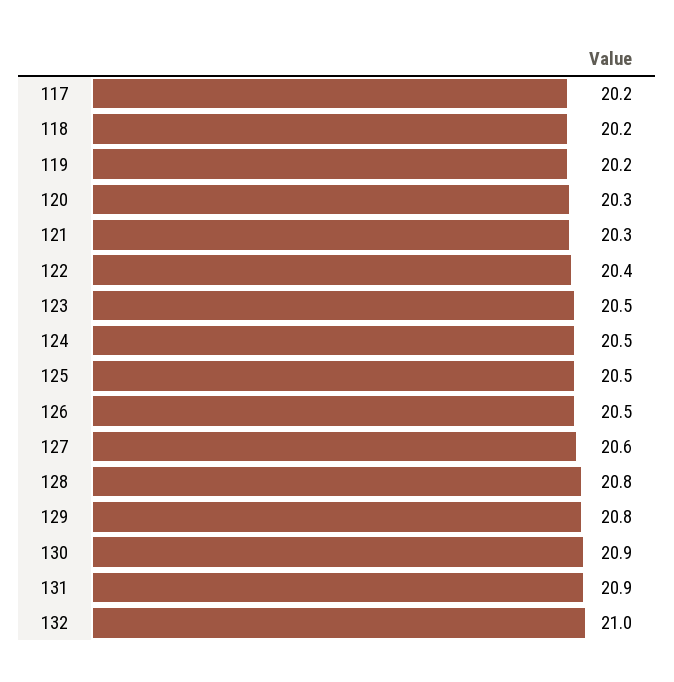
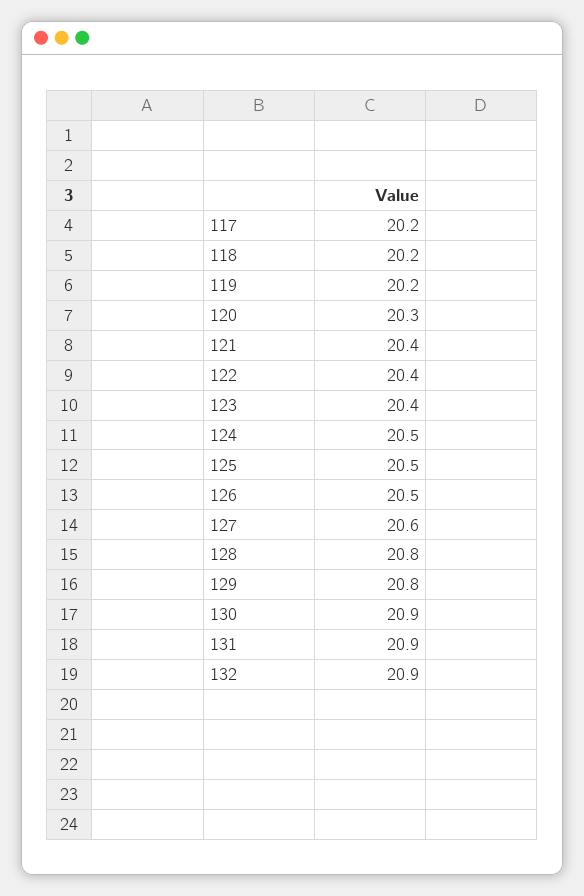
  {
    "117": 20.2,
    "118": 20.2,
    "119": 20.2,
    "120": 20.3,
-   "121": 20.3,
+   "121": 20.4,
    "122": 20.4,
-   "123": 20.5,
+   "123": 20.4,
    "124": 20.5,
    "125": 20.5,
    "126": 20.5,
    "127": 20.6,
    "128": 20.8,
    "129": 20.8,
    "130": 20.9,
    "131": 20.9,
-   "132": 21
+   "132": 20.9
  }

